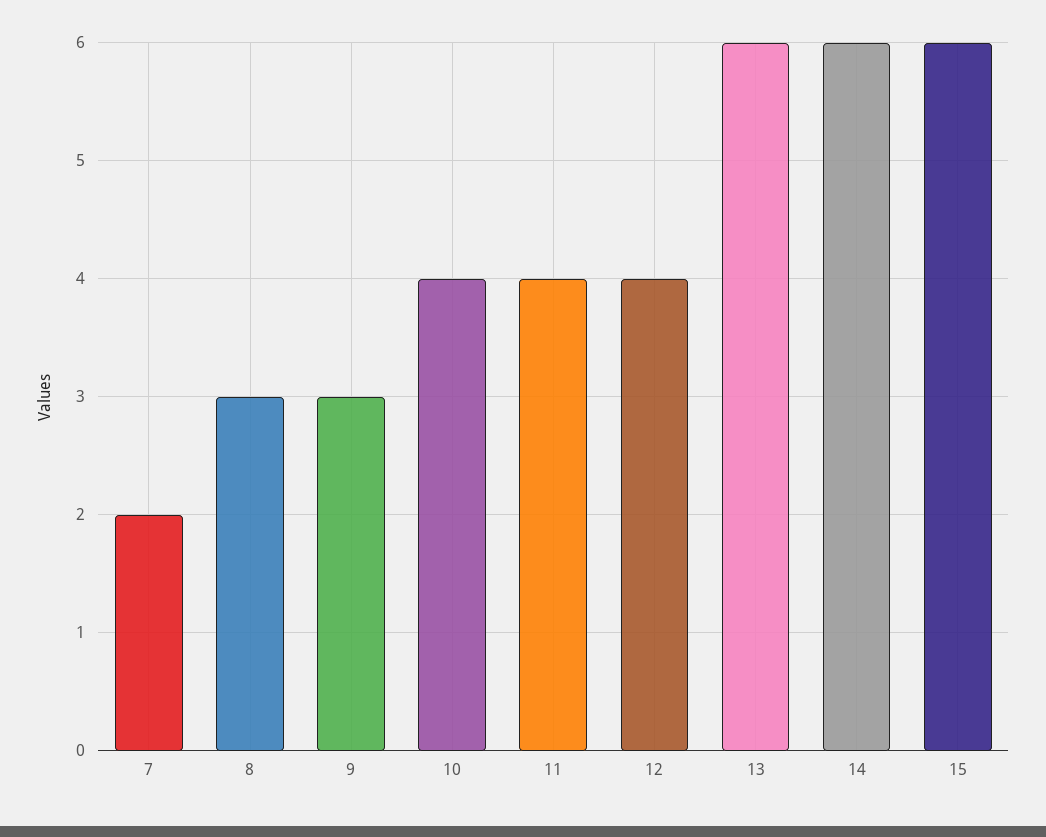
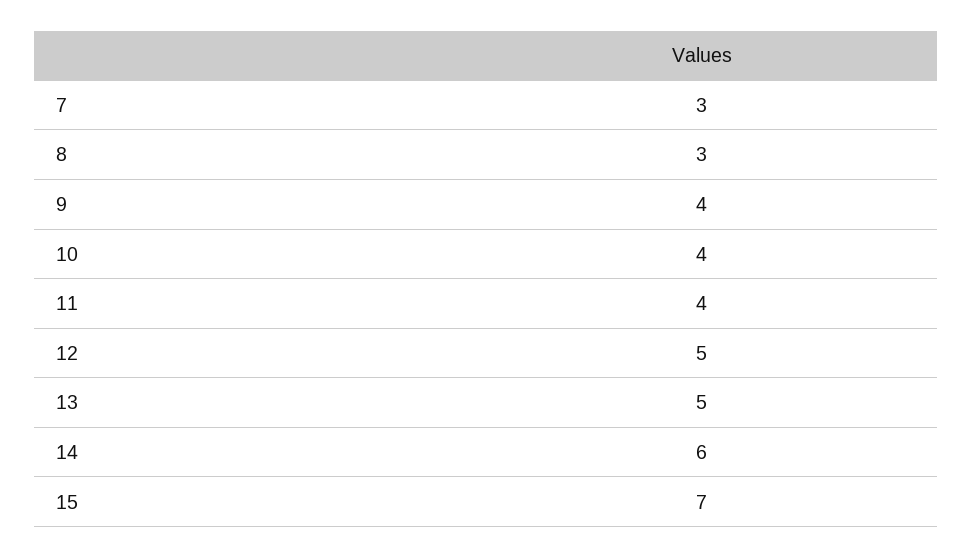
  {
-   "7": 2,
+   "7": 3,
    "8": 3,
-   "9": 3,
+   "9": 4,
    "10": 4,
    "11": 4,
-   "12": 4,
+   "12": 5,
-   "13": 6,
+   "13": 5,
    "14": 6,
-   "15": 6
+   "15": 7
  }

